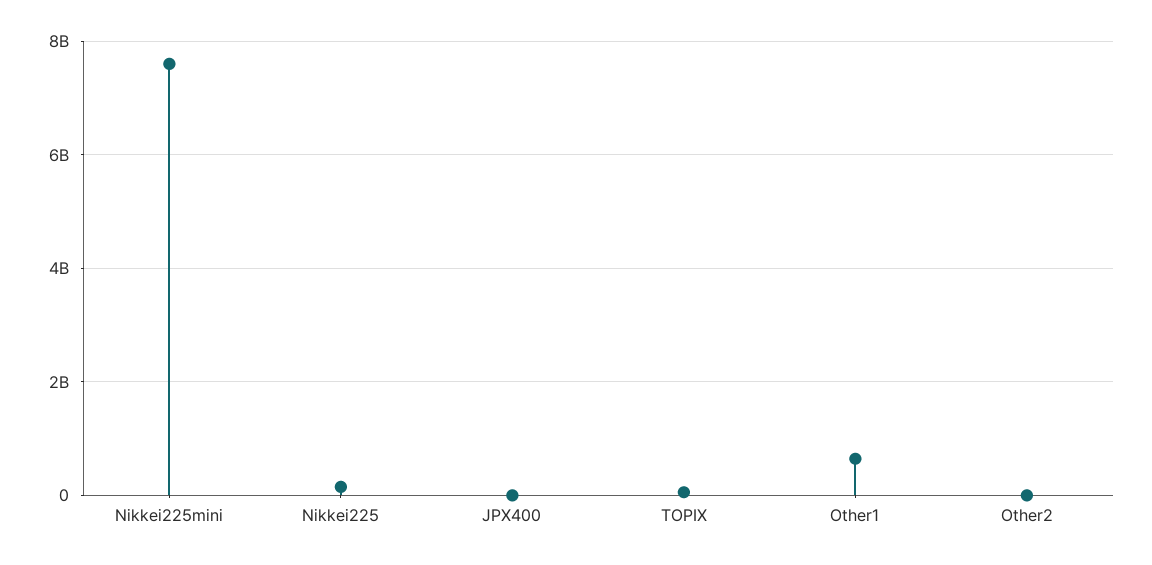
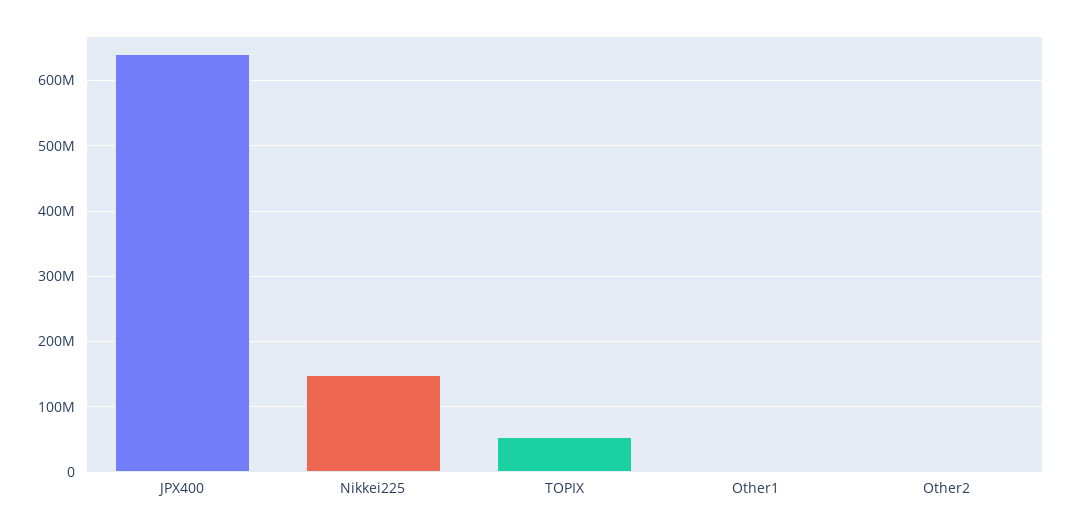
  {
-   "Nikkei225mini": 7600000000,
    "Nikkei225": 150000000,
-   "JPX400": 0,
+   "JPX400": 640000000,
    "TOPIX": 50000000,
-   "Other1": 600000000,
+   "Other1": 0,
    "Other2": 0
  }

